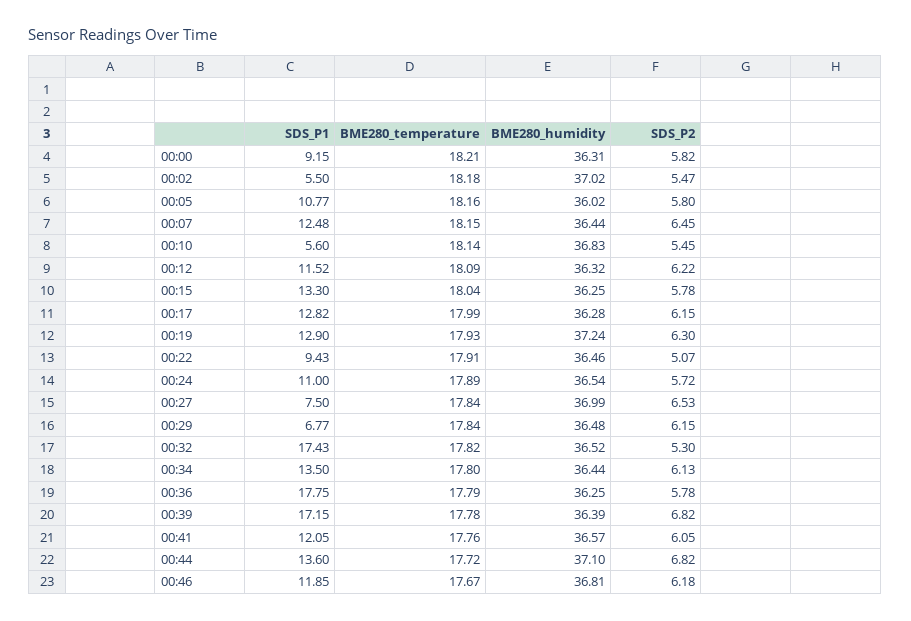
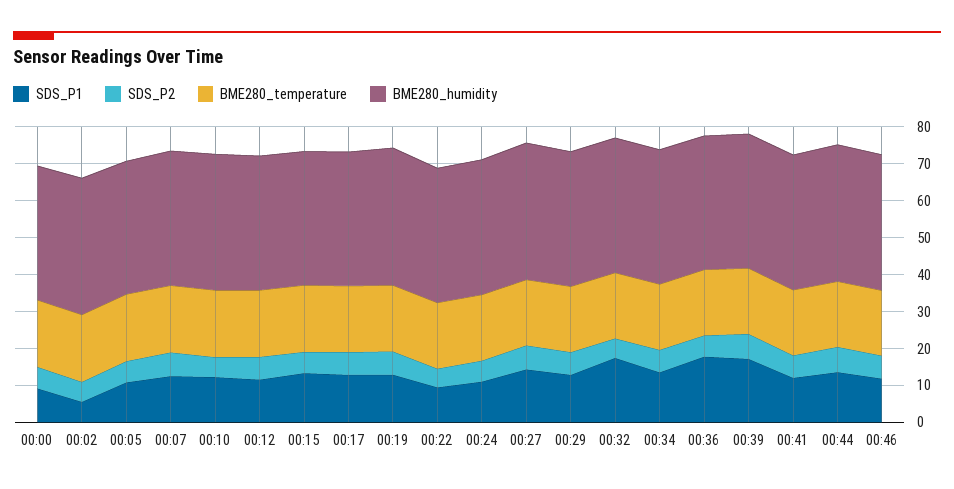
  {
    "SDS_P1": {
      "00:00": 9.15,
      "00:02": 5.5,
      "00:05": 10.77,
      "00:07": 12.48,
-     "00:10": 5.6,
+     "00:10": 12.5,
      "00:12": 11.52,
      "00:15": 13.3,
      "00:17": 12.82,
      "00:19": 12.9,
      "00:22": 9.43,
      "00:24": 11,
-     "00:27": 7.5,
+     "00:27": 15,
-     "00:29": 6.77,
+     "00:29": 12.5,
      "00:32": 17.43,
      "00:34": 13.5,
      "00:36": 17.75,
      "00:39": 17.15,
      "00:41": 12.05,
      "00:44": 13.6,
      "00:46": 11.85
    },
    "BME280_temperature": {
      "00:00": 18.21,
      "00:02": 18.18,
      "00:05": 18.16,
      "00:07": 18.15,
      "00:10": 18.14,
      "00:12": 18.09,
      "00:15": 18.04,
      "00:17": 17.99,
      "00:19": 17.93,
      "00:22": 17.91,
      "00:24": 17.89,
      "00:27": 17.84,
      "00:29": 17.84,
      "00:32": 17.82,
      "00:34": 17.8,
      "00:36": 17.79,
      "00:39": 17.78,
      "00:41": 17.76,
      "00:44": 17.72,
      "00:46": 17.67
    },
    "BME280_humidity": {
      "00:00": 36.31,
      "00:02": 37.02,
      "00:05": 36.02,
      "00:07": 36.44,
      "00:10": 36.83,
      "00:12": 36.32,
      "00:15": 36.25,
      "00:17": 36.28,
      "00:19": 37.24,
      "00:22": 36.46,
      "00:24": 36.54,
      "00:27": 36.99,
      "00:29": 36.48,
      "00:32": 36.52,
      "00:34": 36.44,
      "00:36": 36.25,
      "00:39": 36.39,
      "00:41": 36.57,
      "00:44": 37.1,
      "00:46": 36.81
    },
    "SDS_P2": {
      "00:00": 5.82,
      "00:02": 5.47,
      "00:05": 5.8,
      "00:07": 6.45,
      "00:10": 5.45,
      "00:12": 6.22,
      "00:15": 5.78,
      "00:17": 6.15,
      "00:19": 6.3,
      "00:22": 5.07,
      "00:24": 5.72,
      "00:27": 6.53,
      "00:29": 6.15,
      "00:32": 5.3,
      "00:34": 6.13,
      "00:36": 5.78,
      "00:39": 6.82,
      "00:41": 6.05,
      "00:44": 6.82,
      "00:46": 6.18
    }
  }

